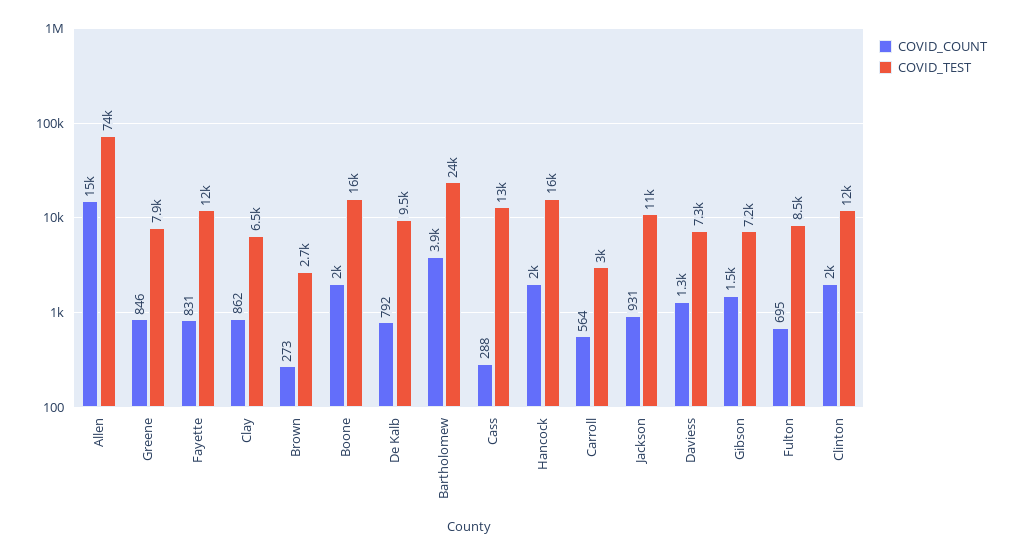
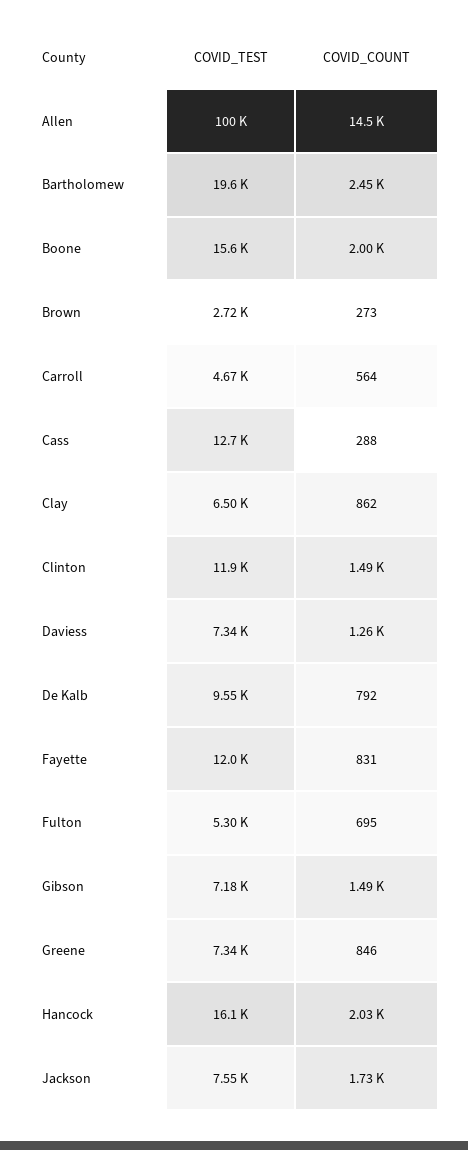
  {
    "COVID_COUNT": {
      "Allen": 14500,
      "Greene": 846,
      "Fayette": 831,
      "Clay": 862,
      "Brown": 273,
      "Boone": 2000,
      "De Kalb": 792,
-     "Bartholomew": 3900,
+     "Bartholomew": 2450,
      "Cass": 288,
      "Hancock": 2030,
      "Carroll": 564,
-     "Jackson": 931,
+     "Jackson": 1730,
      "Daviess": 1260,
      "Gibson": 1490,
      "Fulton": 695,
-     "Clinton": 2000
+     "Clinton": 1490
    },
    "COVID_TEST": {
-     "Allen": 74000,
+     "Allen": 100000,
-     "Greene": 7900,
+     "Greene": 7340,
      "Fayette": 12000,
      "Clay": 6500,
      "Brown": 2720,
      "Boone": 15600,
      "De Kalb": 9550,
-     "Bartholomew": 24000,
+     "Bartholomew": 19600,
      "Cass": 12700,
      "Hancock": 16100,
-     "Carroll": 3000,
+     "Carroll": 4670,
-     "Jackson": 11000,
+     "Jackson": 7550,
      "Daviess": 7340,
      "Gibson": 7180,
-     "Fulton": 8500,
+     "Fulton": 5300,
      "Clinton": 11900
    }
  }

